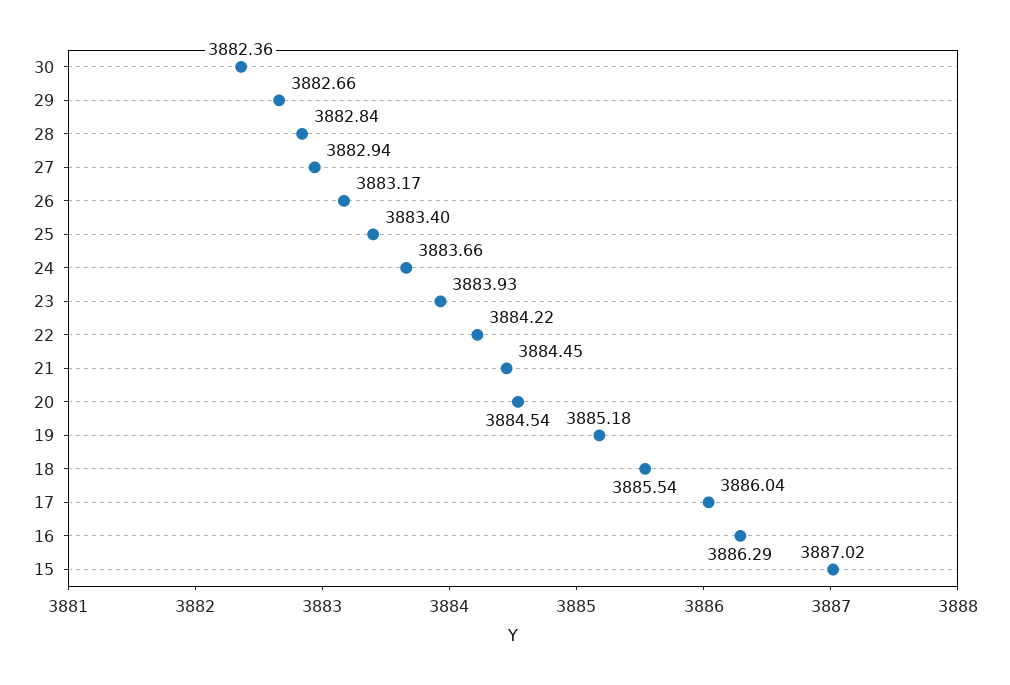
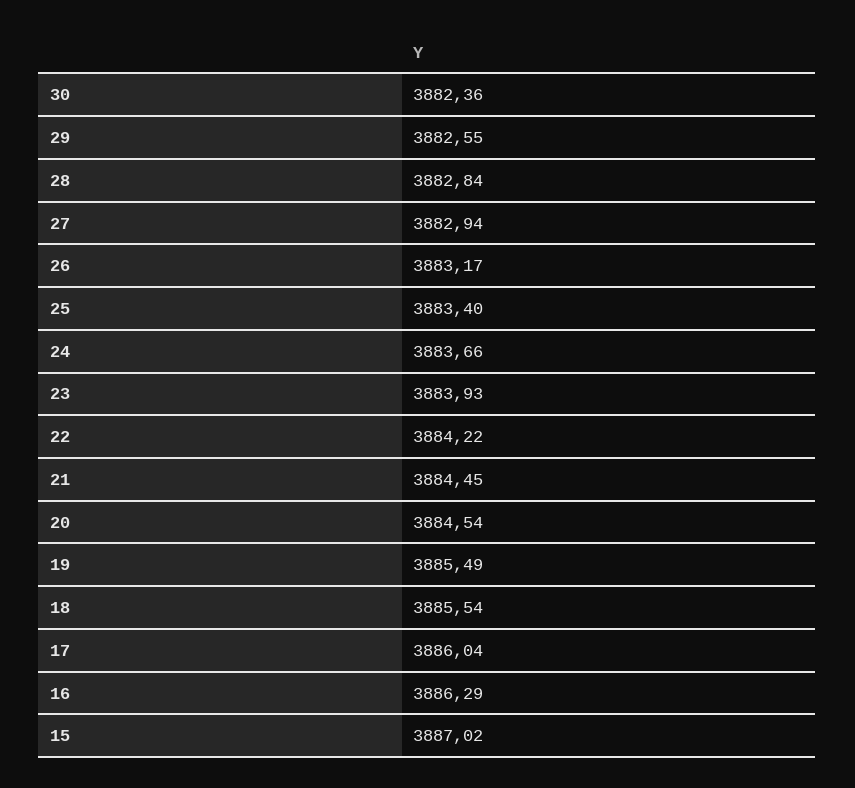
  {
    "30": 3882.36,
-   "29": 3882.66,
+   "29": 3882.55,
    "28": 3882.84,
    "27": 3882.94,
    "26": 3883.17,
    "25": 3883.4,
    "24": 3883.66,
    "23": 3883.93,
    "22": 3884.22,
    "21": 3884.45,
    "20": 3884.54,
-   "19": 3885.18,
+   "19": 3885.49,
    "18": 3885.54,
    "17": 3886.04,
    "16": 3886.29,
    "15": 3887.02
  }

